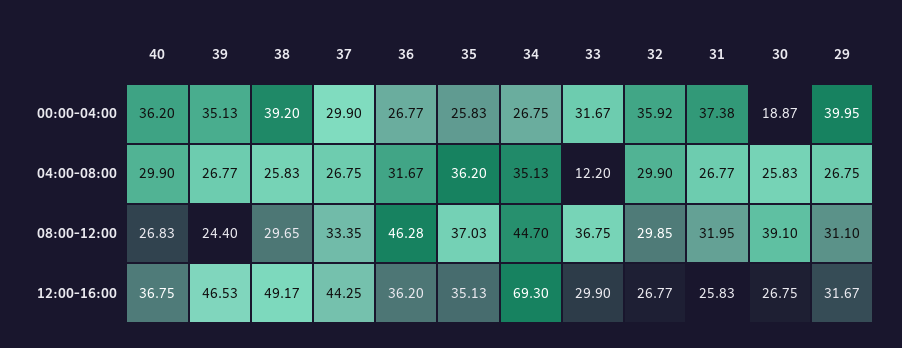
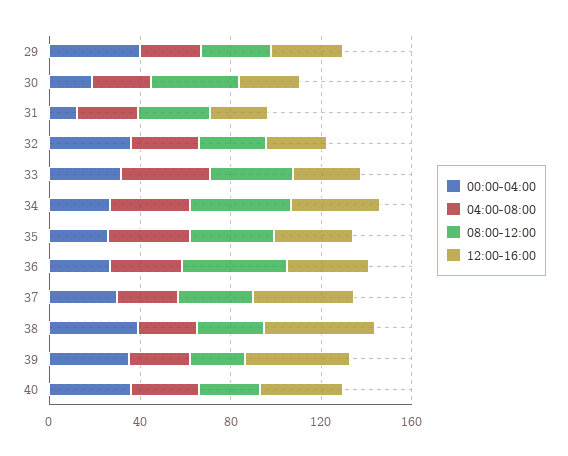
  {
    "00:00-04:00": {
      "40": 36.2,
      "39": 35.13,
      "38": 39.2,
      "37": 29.9,
      "36": 26.77,
      "35": 25.83,
      "34": 26.75,
      "33": 31.67,
      "32": 35.92,
-     "31": 37.38,
+     "31": 10,
      "30": 18.87,
      "29": 39.95
    },
    "04:00-08:00": {
      "40": 29.9,
      "39": 26.77,
      "38": 25.83,
      "37": 26.75,
      "36": 31.67,
      "35": 36.2,
      "34": 35.13,
-     "33": 12.2,
+     "33": 40,
      "32": 29.9,
      "31": 26.77,
      "30": 25.83,
      "29": 26.75
    },
    "08:00-12:00": {
      "40": 26.83,
      "39": 24.4,
      "38": 29.65,
      "37": 33.35,
      "36": 46.28,
      "35": 37.03,
      "34": 44.7,
      "33": 36.75,
      "32": 29.85,
      "31": 31.95,
      "30": 39.1,
      "29": 31.1
    },
    "12:00-16:00": {
      "40": 36.75,
      "39": 46.53,
      "38": 49.17,
      "37": 44.25,
      "36": 36.2,
      "35": 35.13,
-     "34": 69.3,
+     "34": 40,
      "33": 29.9,
      "32": 26.77,
      "31": 25.83,
      "30": 26.75,
      "29": 31.67
    }
  }

